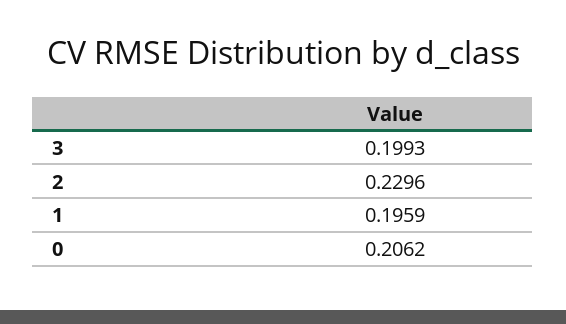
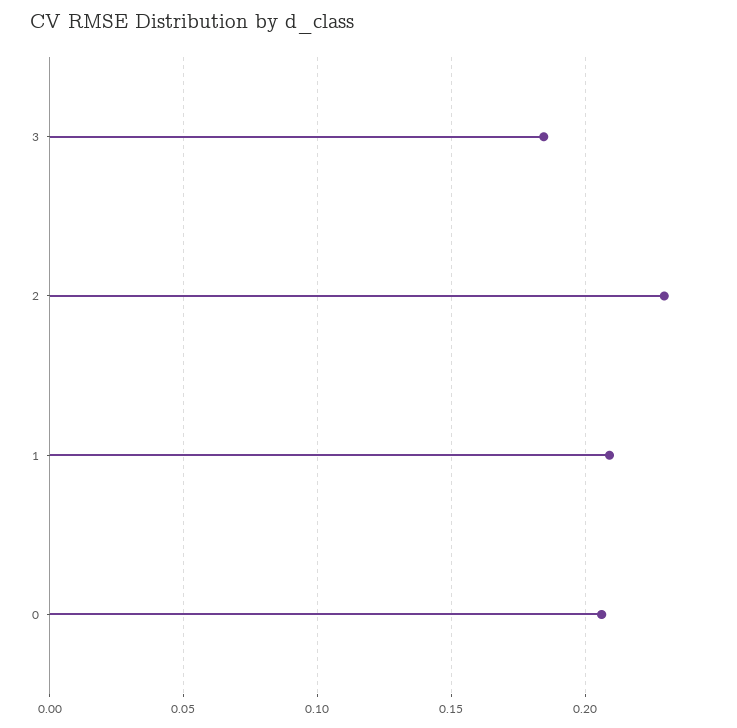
  {
-   "3": 0.1993,
+   "3": 0.185,
    "2": 0.2296,
-   "1": 0.1959,
+   "1": 0.21,
    "0": 0.2062
  }

